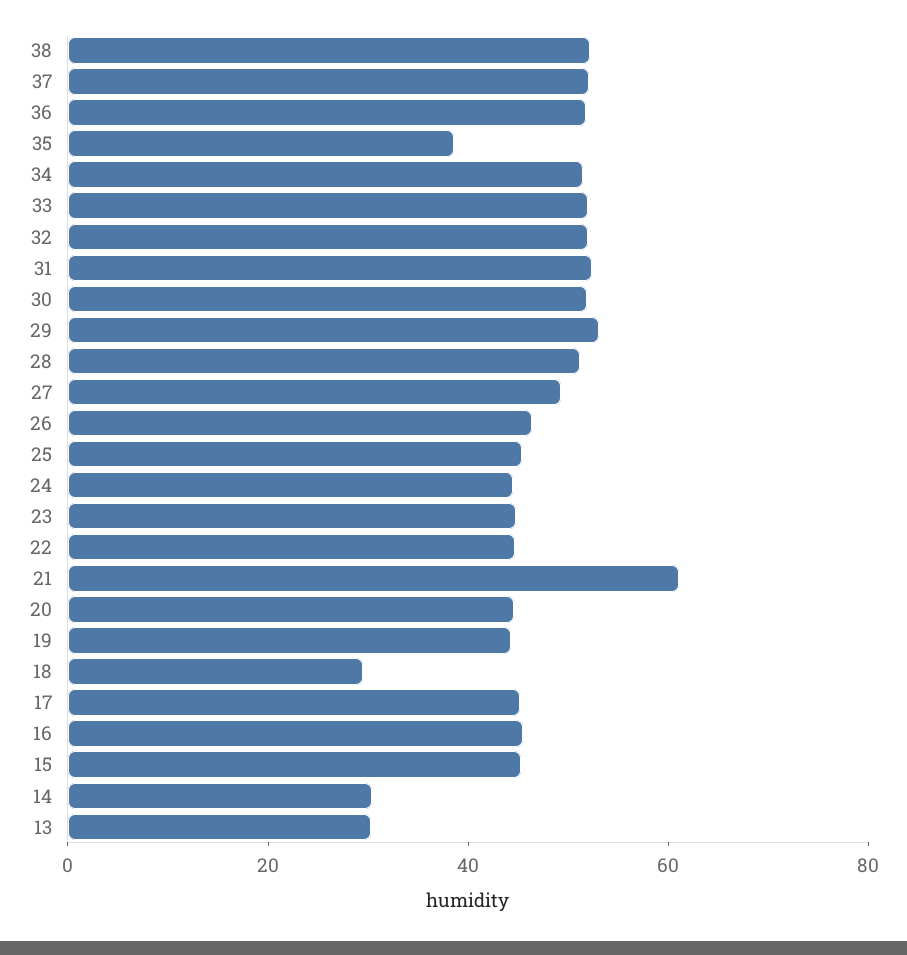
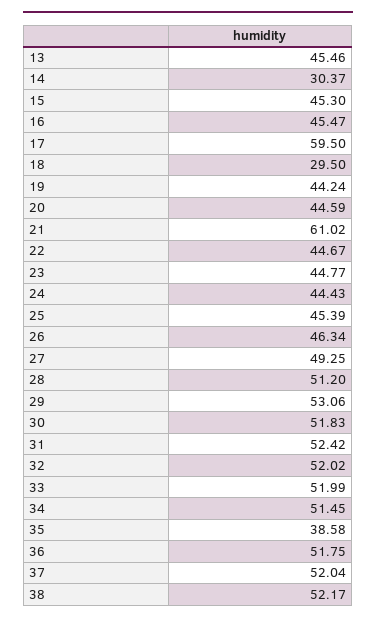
  {
    "38": 52.17,
    "37": 52.04,
    "36": 51.75,
    "35": 38.58,
    "34": 51.45,
    "33": 51.99,
    "32": 52.02,
    "31": 52.42,
    "30": 51.83,
    "29": 53.06,
    "28": 51.2,
    "27": 49.25,
    "26": 46.34,
    "25": 45.39,
    "24": 44.43,
    "23": 44.77,
    "22": 44.67,
    "21": 61.02,
    "20": 44.59,
    "19": 44.24,
    "18": 29.5,
-   "17": 45,
+   "17": 59.5,
    "16": 45.47,
    "15": 45.3,
    "14": 30.37,
-   "13": 30
+   "13": 45.46
  }

